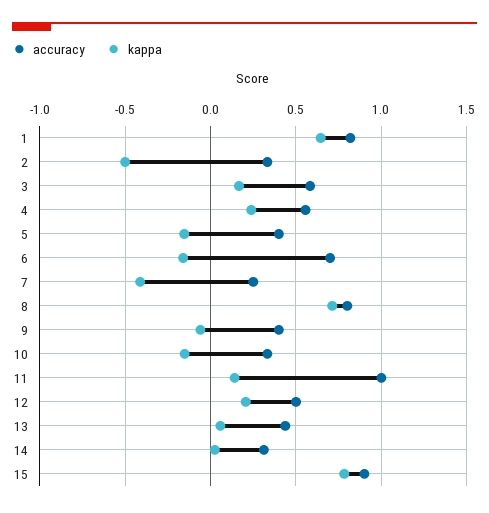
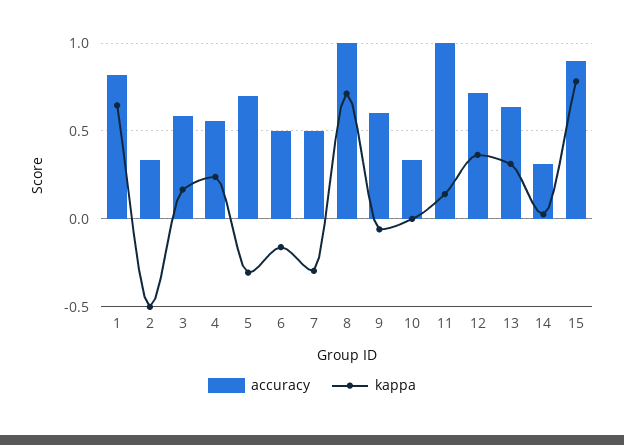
  {
    "accuracy": {
      "1": 0.8,
      "2": 0.35,
      "3": 0.6,
      "4": 0.55,
-     "5": 0.4,
+     "5": 0.7,
-     "6": 0.7,
+     "6": 0.5,
-     "7": 0.25,
+     "7": 0.5,
-     "8": 0.8,
+     "8": 1,
-     "9": 0.4,
+     "9": 0.6,
      "10": 0.35,
      "11": 1,
-     "12": 0.5,
+     "12": 0.7,
-     "13": 0.45,
+     "13": 0.65,
      "14": 0.3,
      "15": 0.9
    },
    "kappa": {
      "1": 0.65,
      "2": -0.5,
      "3": 0.15,
      "4": 0.25,
-     "5": -0.15,
+     "5": -0.3,
      "6": -0.15,
-     "7": -0.4,
+     "7": -0.3,
      "8": 0.7,
      "9": -0.05,
-     "10": -0.15,
+     "10": 0,
      "11": 0.15,
-     "12": 0.2,
+     "12": 0.35,
-     "13": 0.05,
+     "13": 0.3,
      "14": 0.05,
      "15": 0.8
    }
  }

